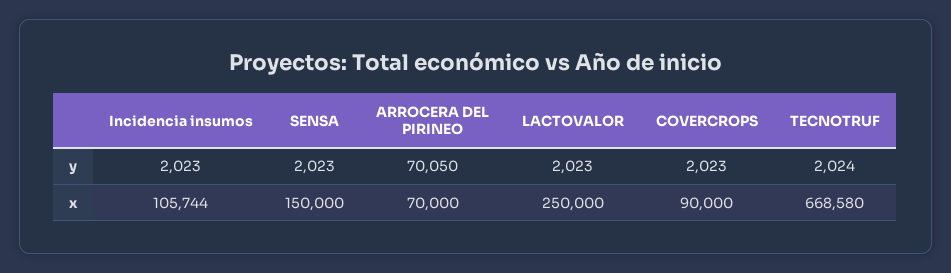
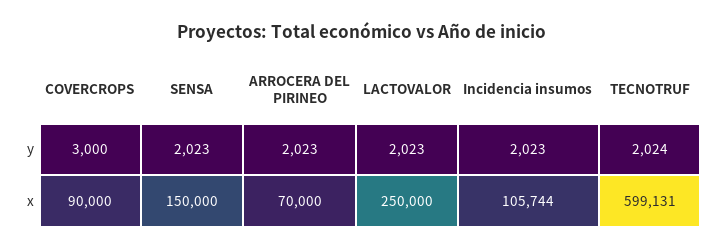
  {
    "Incidencia insumos": {
      "y": 2023,
      "x": 105744
    },
    "SENSA": {
      "y": 2023,
      "x": 150000
    },
    "ARROCERA DEL PIRINEO": {
-     "y": 70050,
+     "y": 2023,
      "x": 70000
    },
    "LACTOVALOR": {
      "y": 2023,
      "x": 250000
    },
    "COVERCROPS": {
-     "y": 2023,
+     "y": 3000,
      "x": 90000
    },
    "TECNOTRUF": {
      "y": 2024,
-     "x": 668580
+     "x": 599131
    }
  }

